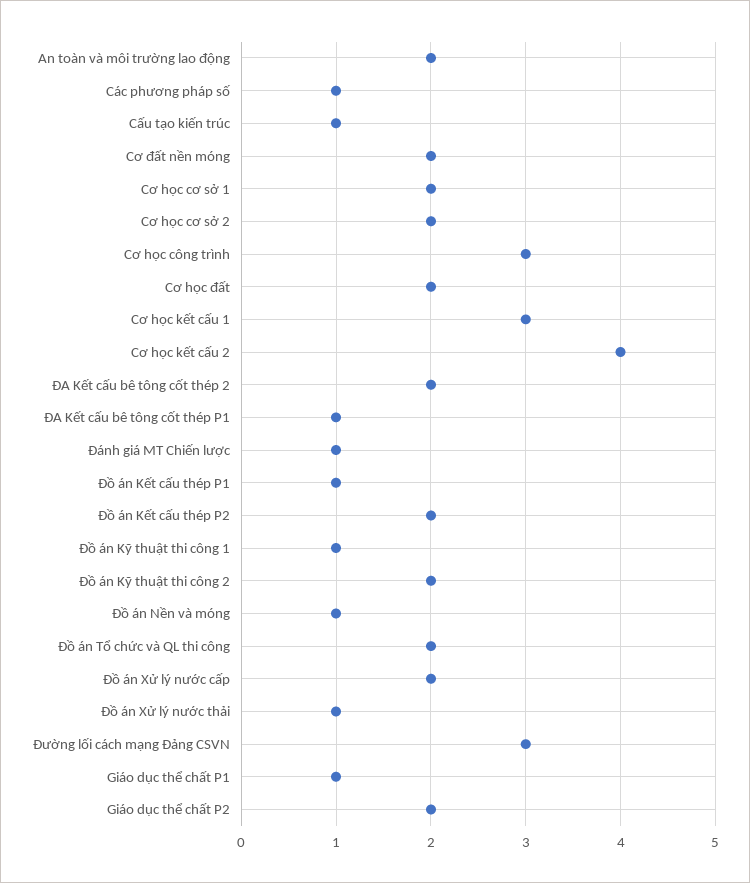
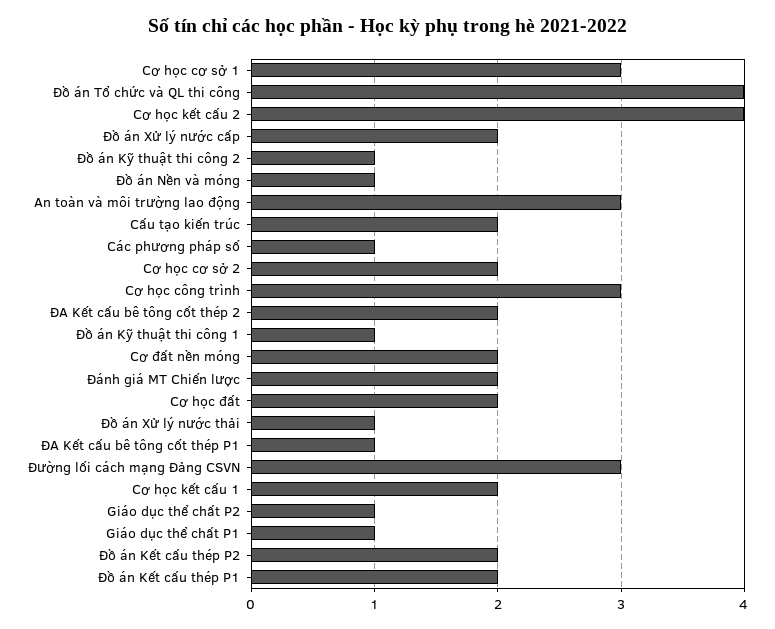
  {
-   "An toàn và môi trường lao động": 2,
+   "An toàn và môi trường lao động": 3,
    "Các phương pháp số": 1,
-   "Cấu tạo kiến trúc": 1,
+   "Cấu tạo kiến trúc": 2,
    "Cơ đất nền móng": 2,
-   "Cơ học cơ sở 1": 2,
+   "Cơ học cơ sở 1": 3,
    "Cơ học cơ sở 2": 2,
    "Cơ học công trình": 3,
    "Cơ học đất": 2,
-   "Cơ học kết cấu 1": 3,
+   "Cơ học kết cấu 1": 2,
    "Cơ học kết cấu 2": 4,
    "ĐA Kết cấu bê tông cốt thép 2": 2,
    "ĐA Kết cấu bê tông cốt thép P1": 1,
-   "Đánh giá MT Chiến lược": 1,
+   "Đánh giá MT Chiến lược": 2,
-   "Đồ án Kết cấu thép P1": 1,
+   "Đồ án Kết cấu thép P1": 2,
    "Đồ án Kết cấu thép P2": 2,
    "Đồ án Kỹ thuật thi công 1": 1,
-   "Đồ án Kỹ thuật thi công 2": 2,
+   "Đồ án Kỹ thuật thi công 2": 1,
    "Đồ án Nền và móng": 1,
-   "Đồ án Tổ chức và QL thi công": 2,
+   "Đồ án Tổ chức và QL thi công": 4,
    "Đồ án Xử lý nước cấp": 2,
    "Đồ án Xử lý nước thải": 1,
    "Đường lối cách mạng Đảng CSVN": 3,
    "Giáo dục thể chất P1": 1,
-   "Giáo dục thể chất P2": 2
+   "Giáo dục thể chất P2": 1
  }

